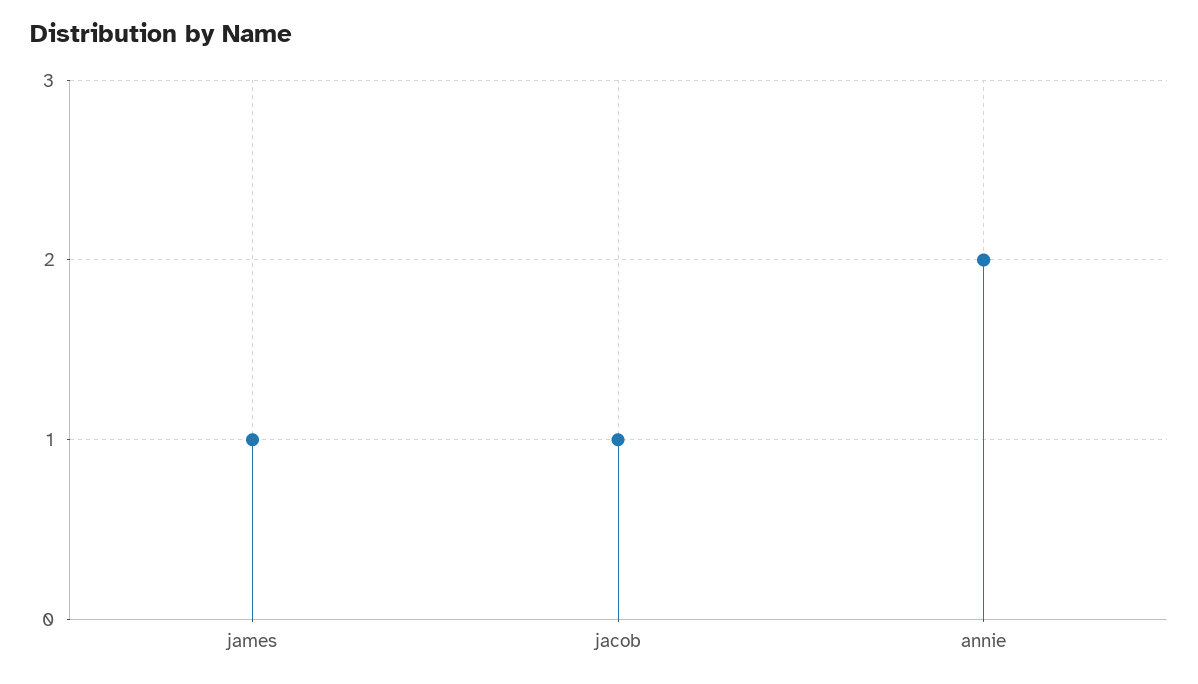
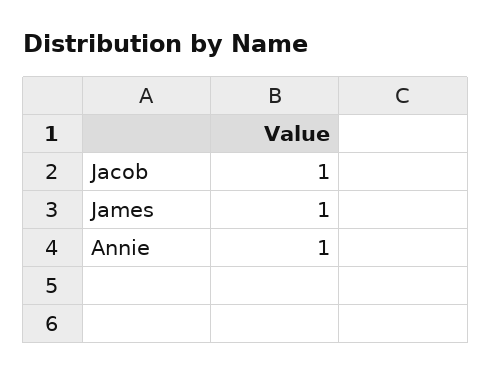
  {
    "james": 1,
    "jacob": 1,
-   "annie": 2
+   "annie": 1
  }

